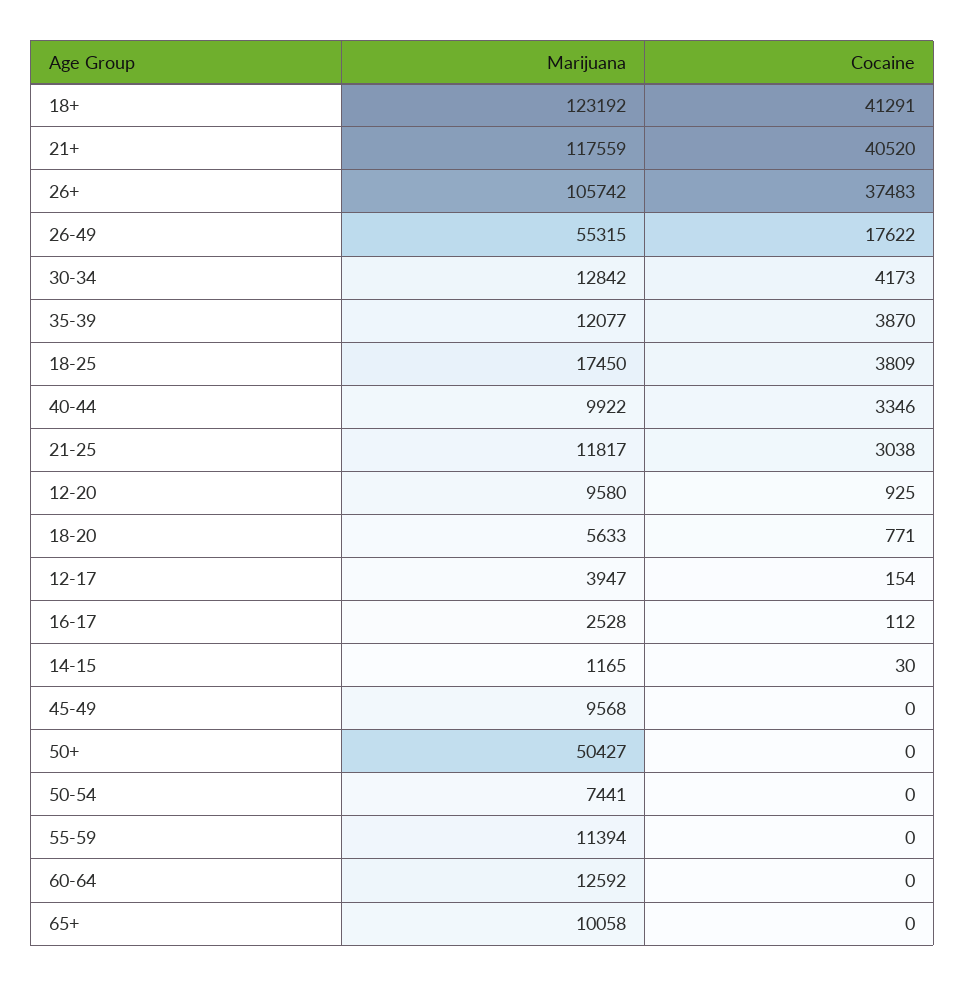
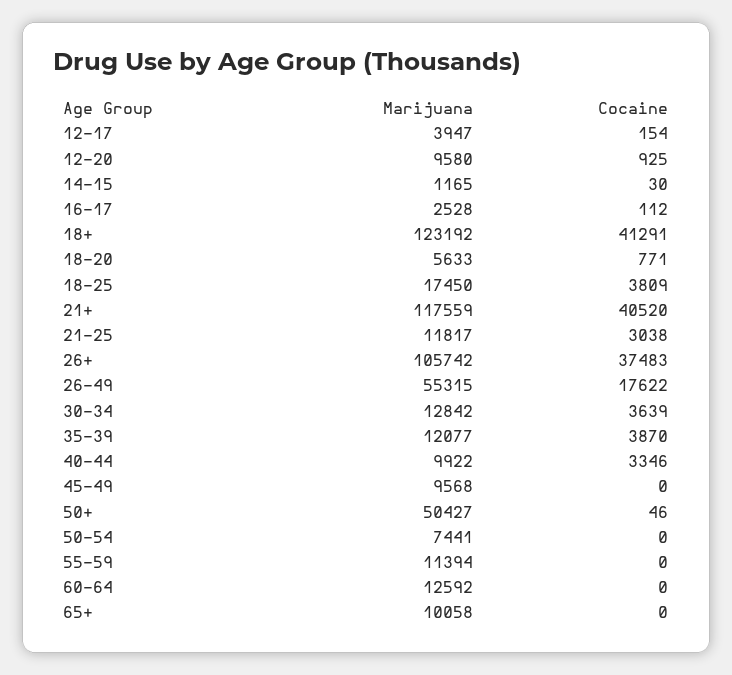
  {
    "Marijuana": {
      "18+": 123192,
      "21+": 117559,
      "26+": 105742,
      "26-49": 55315,
      "30-34": 12842,
      "35-39": 12077,
      "18-25": 17450,
      "40-44": 9922,
      "21-25": 11817,
      "12-20": 9580,
      "18-20": 5633,
      "12-17": 3947,
      "16-17": 2528,
      "14-15": 1165,
      "45-49": 9568,
      "50+": 50427,
      "50-54": 7441,
      "55-59": 11394,
      "60-64": 12592,
      "65+": 10058
    },
    "Cocaine": {
      "18+": 41291,
      "21+": 40520,
      "26+": 37483,
      "26-49": 17622,
-     "30-34": 4173,
+     "30-34": 3639,
      "35-39": 3870,
      "18-25": 3809,
      "40-44": 3346,
      "21-25": 3038,
      "12-20": 925,
      "18-20": 771,
      "12-17": 154,
      "16-17": 112,
      "14-15": 30,
      "45-49": 0,
-     "50+": 0,
+     "50+": 46,
      "50-54": 0,
      "55-59": 0,
      "60-64": 0,
      "65+": 0
    }
  }

